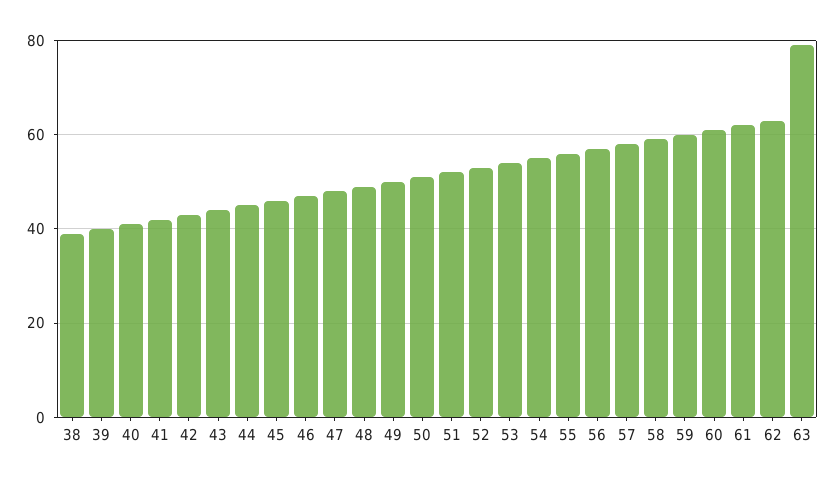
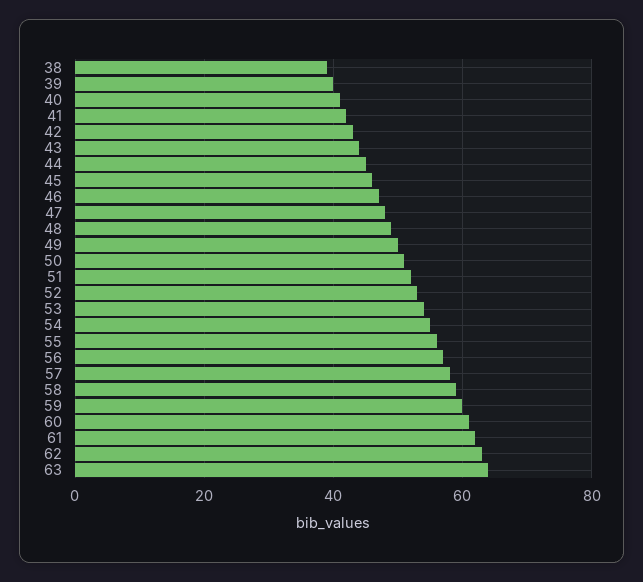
  {
    "38": 40,
    "39": 40,
    "40": 40,
    "41": 40,
    "42": 45,
    "43": 45,
    "44": 45,
    "45": 45,
    "46": 45,
    "47": 50,
    "48": 50,
    "49": 50,
    "50": 50,
    "51": 50,
    "52": 55,
    "53": 55,
    "54": 55,
    "55": 55,
    "56": 55,
    "57": 60,
    "58": 60,
    "59": 60,
    "60": 60,
    "61": 60,
    "62": 65,
-   "63": 80
+   "63": 65
  }

